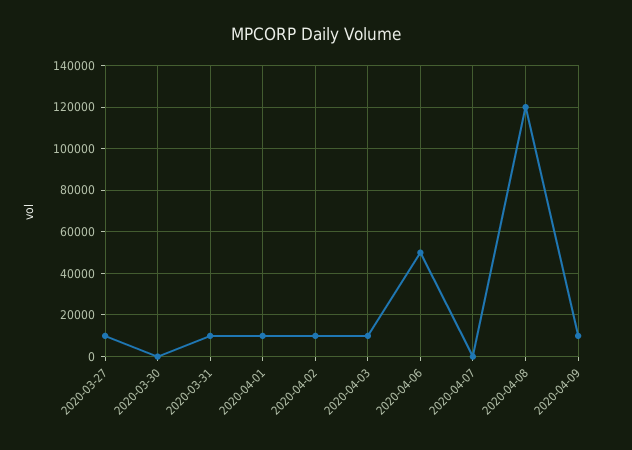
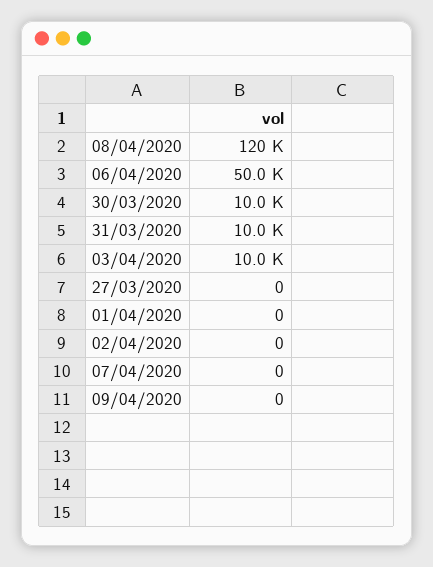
  {
-   "2020-03-27": 10000,
+   "2020-03-27": 0,
-   "2020-03-30": 0,
+   "2020-03-30": 10000,
    "2020-03-31": 10000,
-   "2020-04-01": 10000,
+   "2020-04-01": 0,
-   "2020-04-02": 10000,
+   "2020-04-02": 0,
    "2020-04-03": 10000,
    "2020-04-06": 50000,
    "2020-04-07": 0,
    "2020-04-08": 120000,
-   "2020-04-09": 10000
+   "2020-04-09": 0
  }

